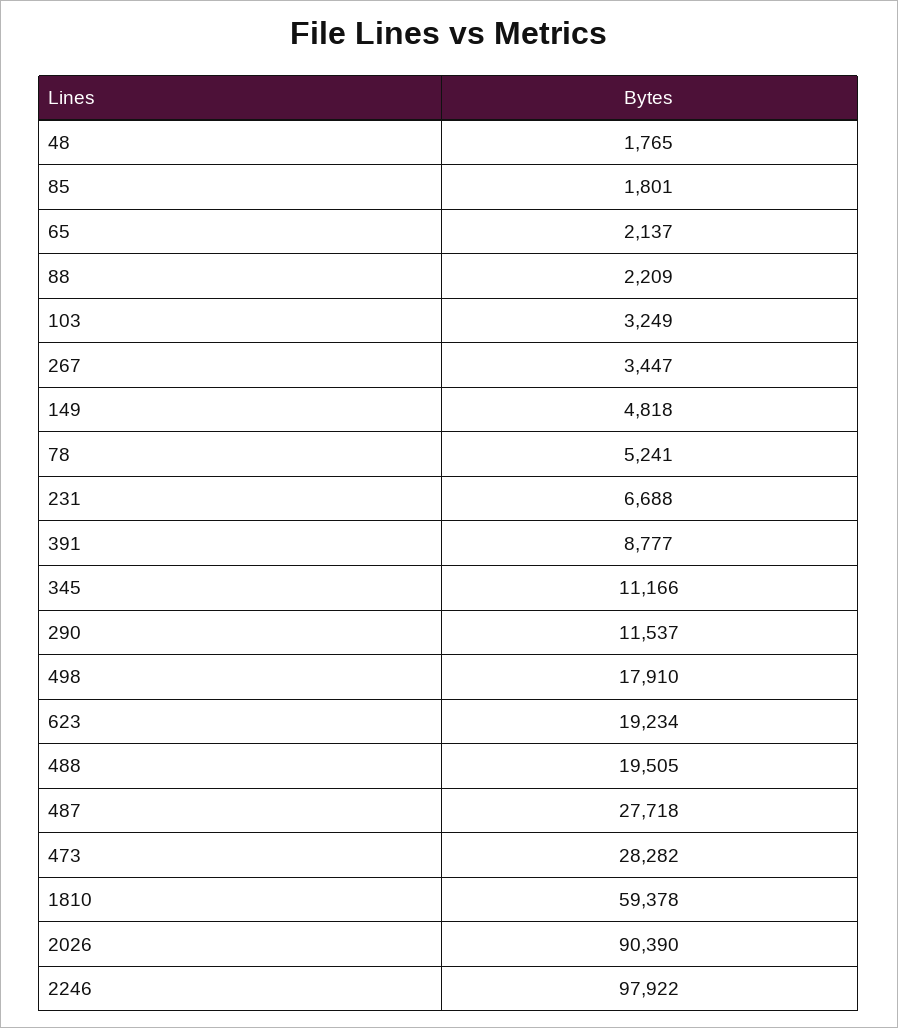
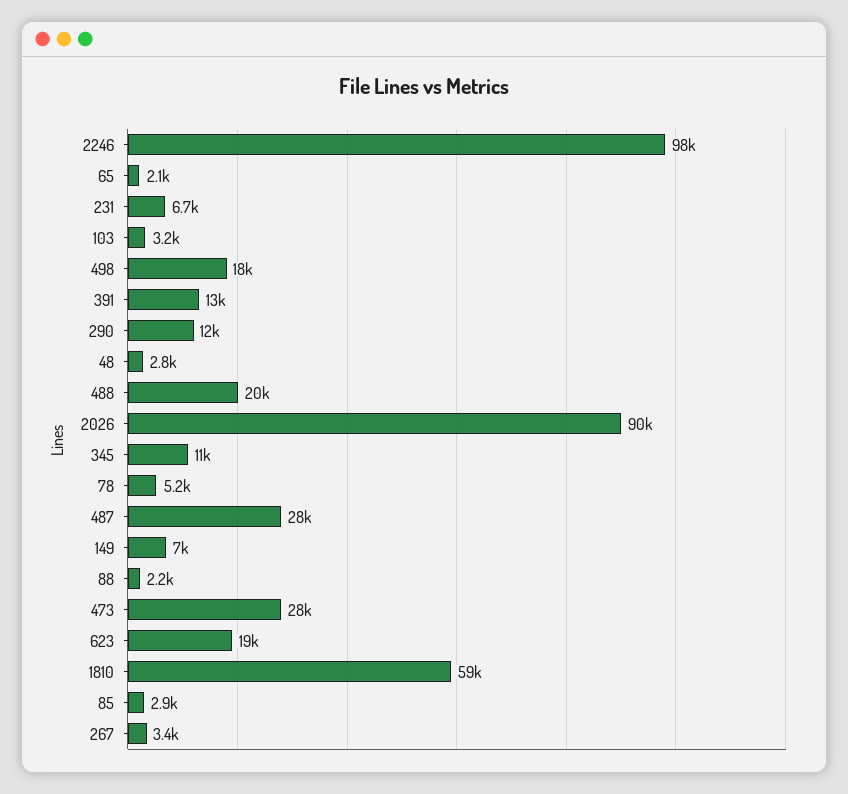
  {
-   "48": 1765,
+   "48": 2800,
-   "85": 1801,
+   "85": 2900,
    "65": 2137,
    "88": 2209,
    "103": 3249,
    "267": 3447,
-   "149": 4818,
+   "149": 7000,
    "78": 5241,
    "231": 6688,
-   "391": 8777,
+   "391": 13000,
    "345": 11166,
    "290": 11537,
    "498": 17910,
    "623": 19234,
    "488": 19505,
    "487": 27718,
    "473": 28282,
    "1810": 59378,
    "2026": 90390,
    "2246": 97922
  }

